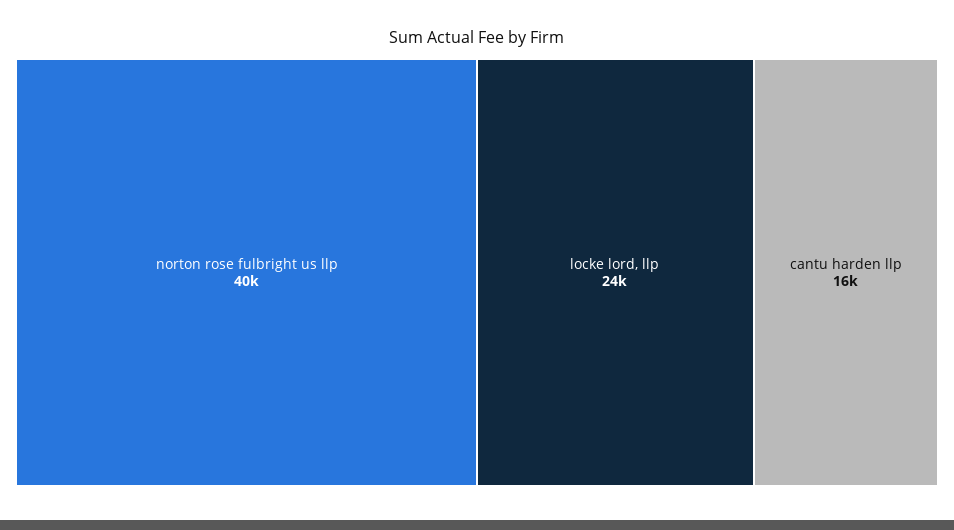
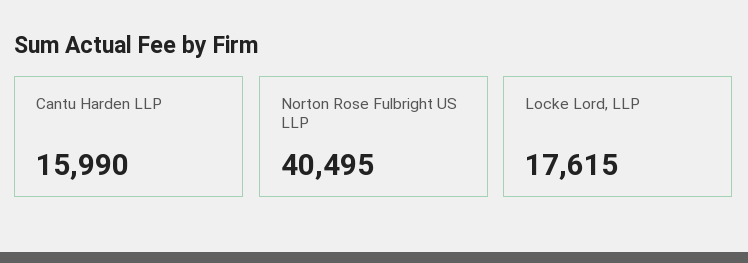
  {
    "norton rose fulbright us llp": 40495,
-   "locke lord, llp": 24000,
+   "locke lord, llp": 17615,
    "cantu harden llp": 15990
  }

